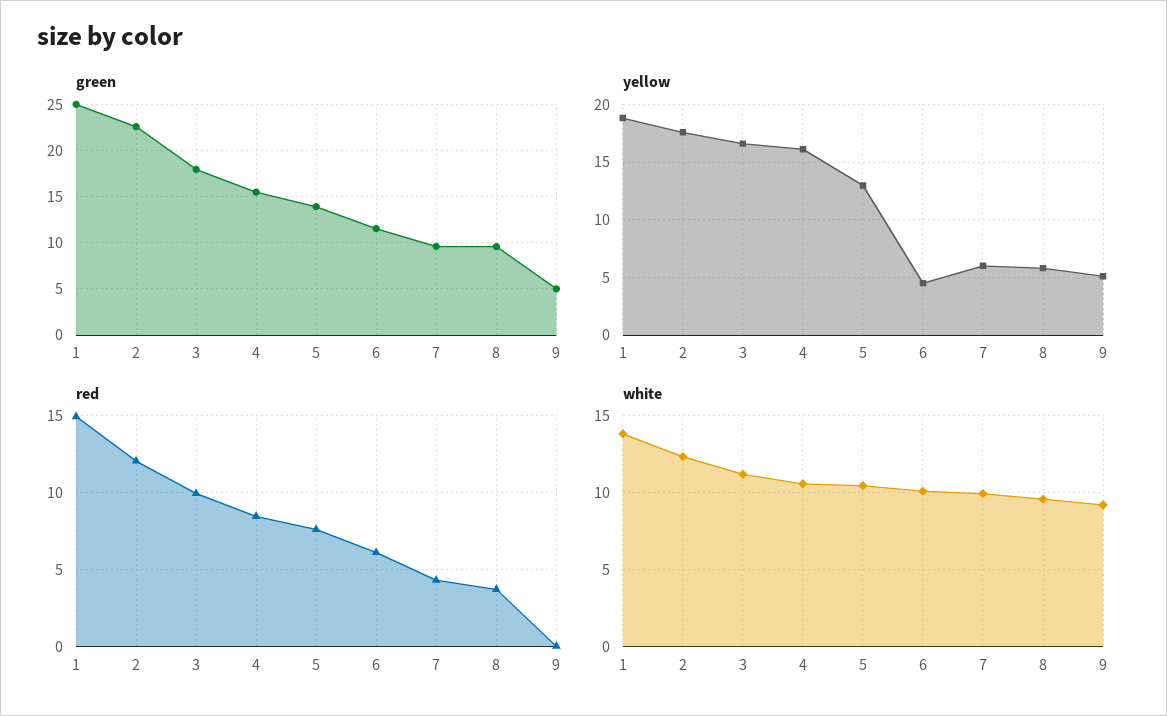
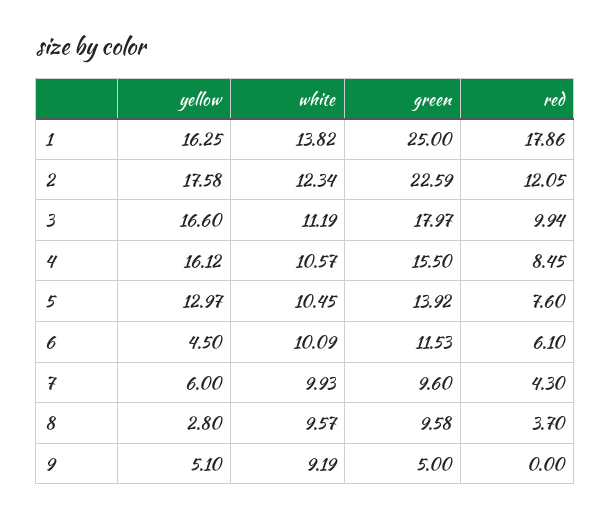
  {
    "green": {
      "1": 25,
      "2": 22.59,
      "3": 17.97,
      "4": 15.5,
      "5": 13.92,
      "6": 11.53,
      "7": 9.6,
      "8": 9.58,
      "9": 5
    },
    "yellow": {
-     "1": 19,
+     "1": 16.25,
      "2": 17.58,
      "3": 16.6,
      "4": 16.12,
      "5": 12.97,
      "6": 4.5,
      "7": 6,
-     "8": 6,
+     "8": 2.8,
      "9": 5.1
    },
    "red": {
-     "1": 15,
+     "1": 17.86,
      "2": 12.05,
      "3": 9.94,
      "4": 8.45,
      "5": 7.6,
      "6": 6.1,
      "7": 4.3,
      "8": 3.7,
      "9": 0
    },
    "white": {
      "1": 13.82,
      "2": 12.34,
      "3": 11.19,
      "4": 10.57,
      "5": 10.45,
      "6": 10.09,
      "7": 9.93,
      "8": 9.57,
      "9": 9.19
    }
  }

